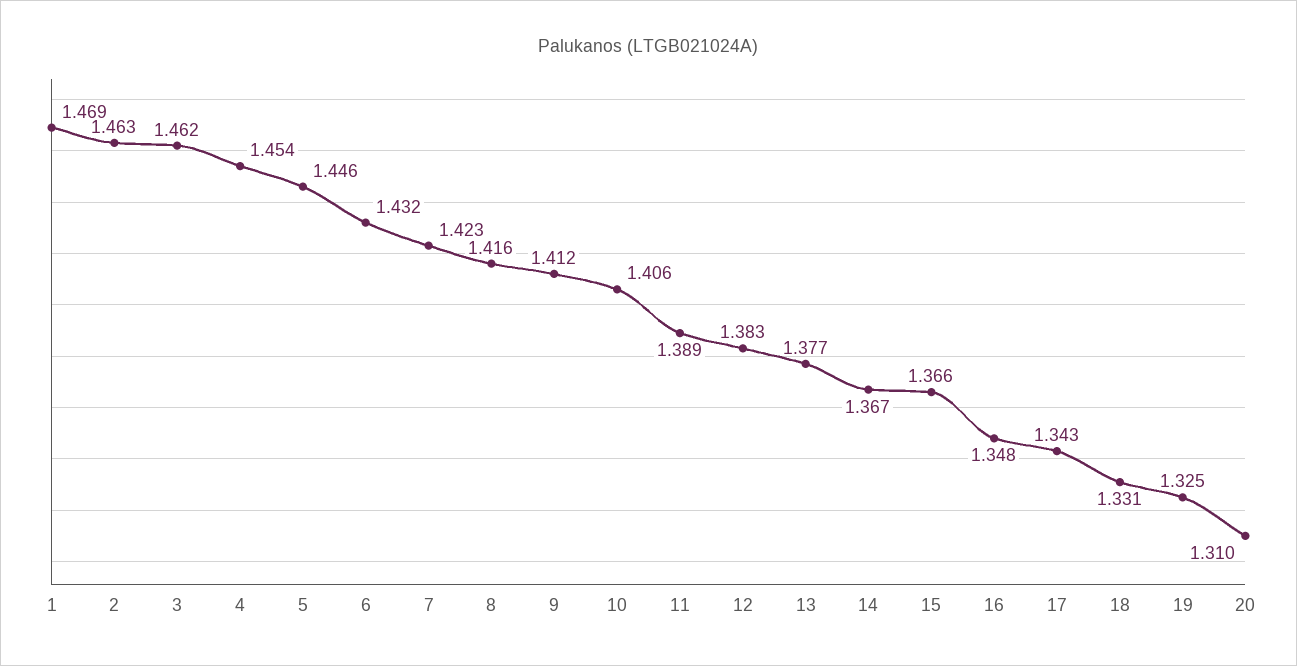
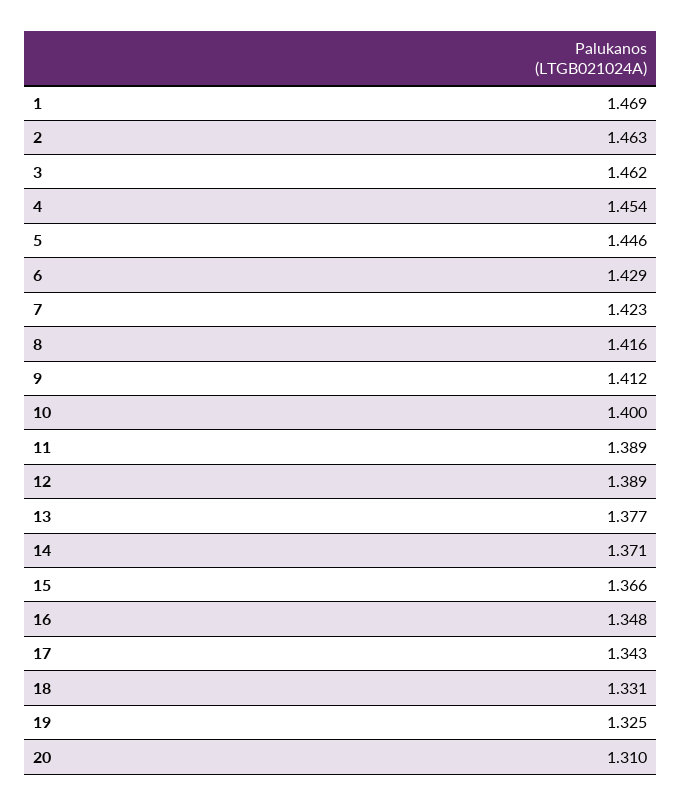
  {
    "1": 1.469,
    "2": 1.463,
    "3": 1.462,
    "4": 1.454,
    "5": 1.446,
-   "6": 1.432,
+   "6": 1.429,
    "7": 1.423,
    "8": 1.416,
    "9": 1.412,
-   "10": 1.406,
+   "10": 1.4,
    "11": 1.389,
-   "12": 1.383,
+   "12": 1.389,
    "13": 1.377,
-   "14": 1.367,
+   "14": 1.371,
    "15": 1.366,
    "16": 1.348,
    "17": 1.343,
    "18": 1.331,
    "19": 1.325,
    "20": 1.31
  }

